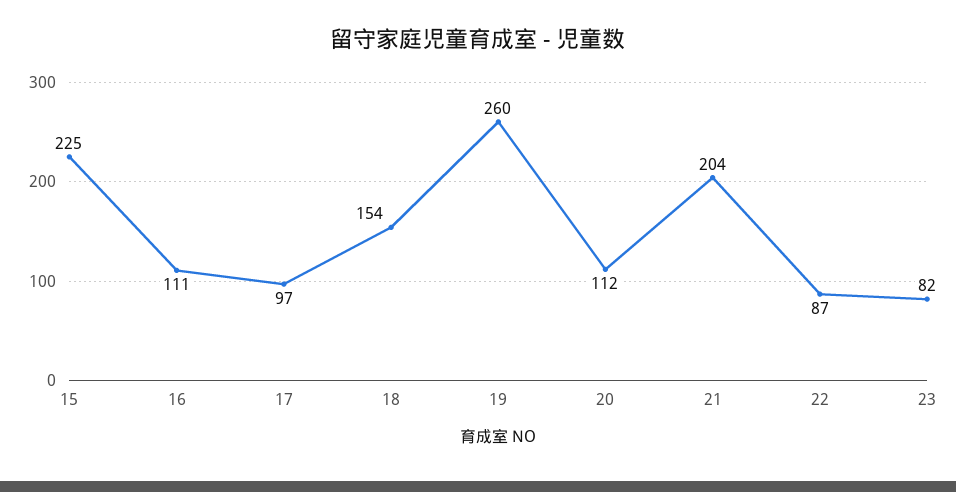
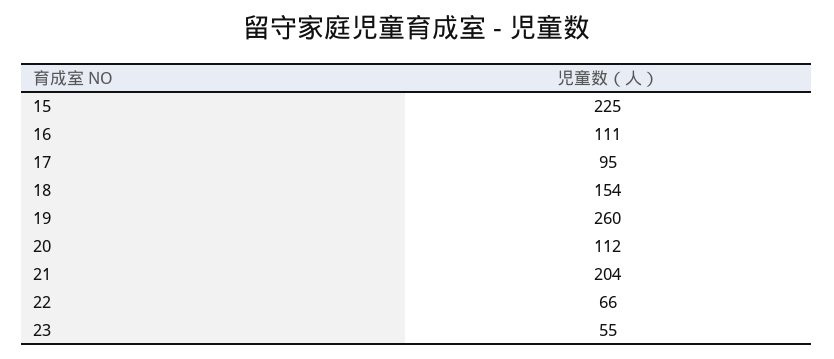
  {
    "15": 225,
    "16": 111,
-   "17": 97,
+   "17": 95,
    "18": 154,
    "19": 260,
    "20": 112,
    "21": 204,
-   "22": 87,
+   "22": 66,
-   "23": 82
+   "23": 55
  }

